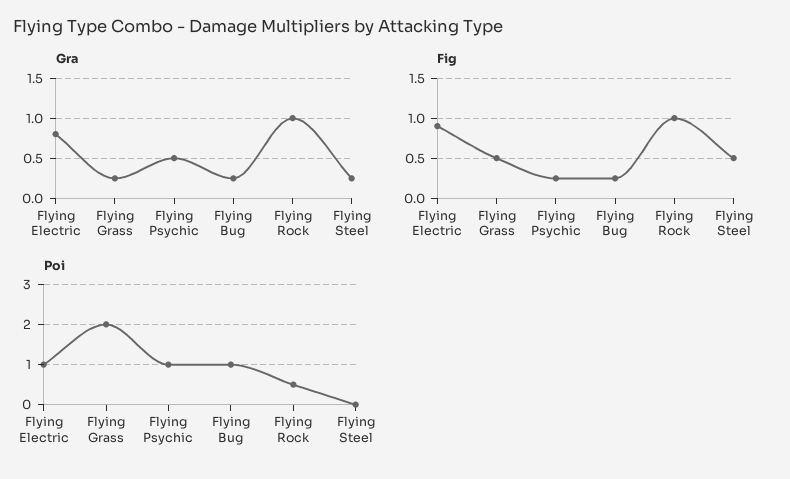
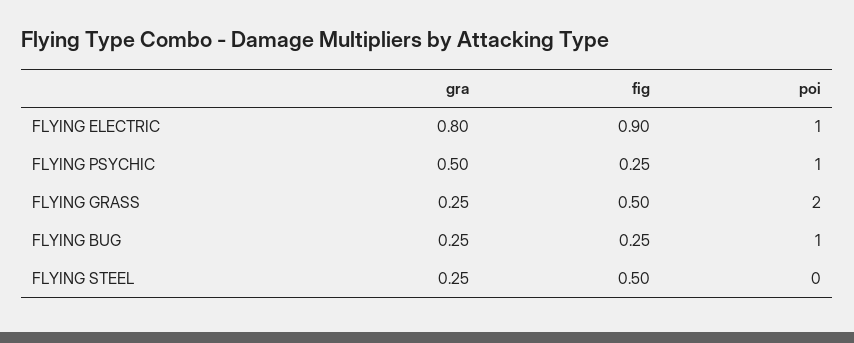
  {
    "Gra": {
      "Flying Electric": 0.8,
      "Flying Grass": 0.25,
      "Flying Psychic": 0.5,
      "Flying Bug": 0.25,
-     "Flying Rock": 1,
      "Flying Steel": 0.25
    },
    "Fig": {
      "Flying Electric": 0.9,
      "Flying Grass": 0.5,
      "Flying Psychic": 0.25,
      "Flying Bug": 0.25,
-     "Flying Rock": 1,
      "Flying Steel": 0.5
    },
    "Poi": {
      "Flying Electric": 1,
      "Flying Grass": 2,
      "Flying Psychic": 1,
      "Flying Bug": 1,
-     "Flying Rock": 0.5,
      "Flying Steel": 0
    }
  }

